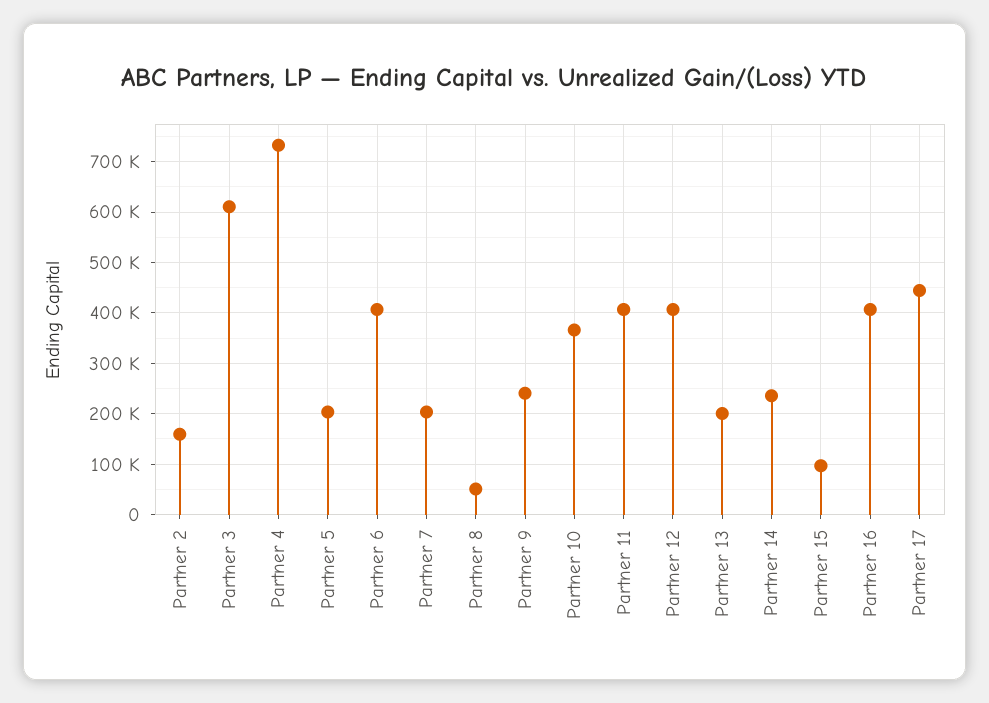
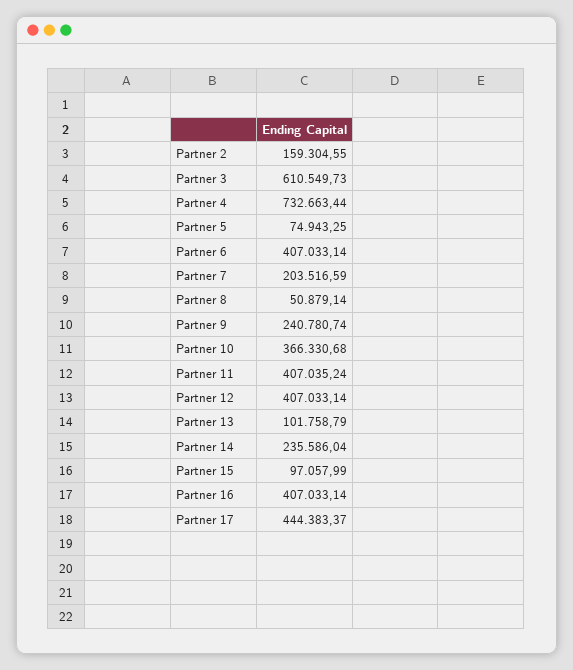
  {
    "Partner 2": 159304.55,
    "Partner 3": 610549.73,
    "Partner 4": 732663.44,
-   "Partner 5": 200000,
+   "Partner 5": 74943.25,
    "Partner 6": 407033.14,
    "Partner 7": 203516.59,
    "Partner 8": 50879.14,
    "Partner 9": 240780.74,
    "Partner 10": 366330.68,
    "Partner 11": 407035.24,
    "Partner 12": 407033.14,
-   "Partner 13": 200000,
+   "Partner 13": 101758.79,
    "Partner 14": 235586.04,
    "Partner 15": 97057.99,
    "Partner 16": 407033.14,
    "Partner 17": 444383.37
  }

